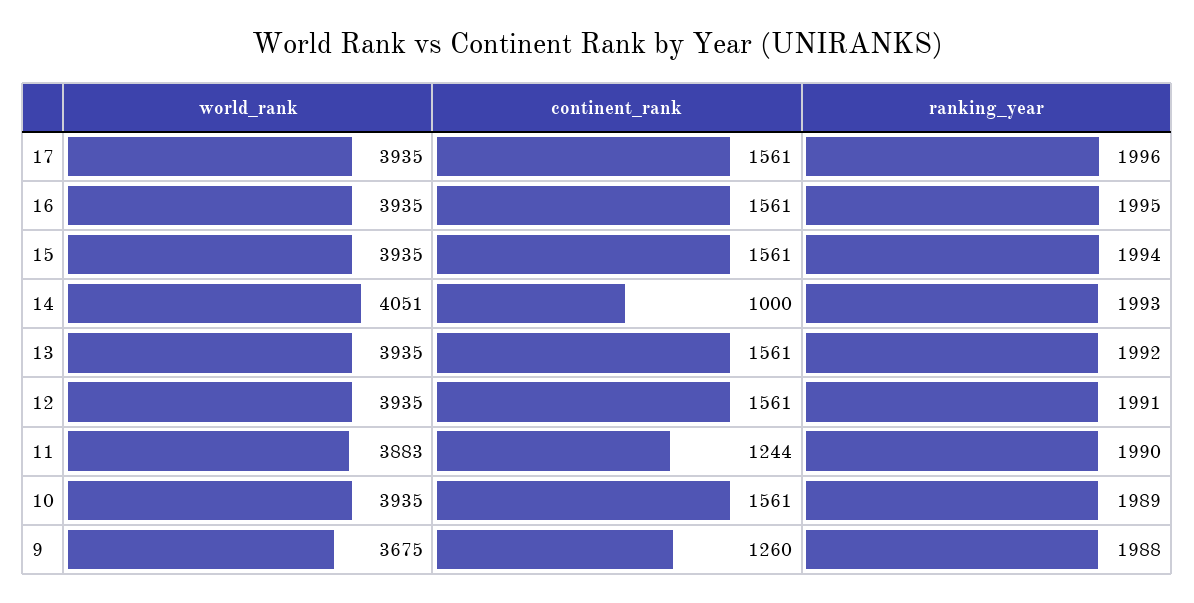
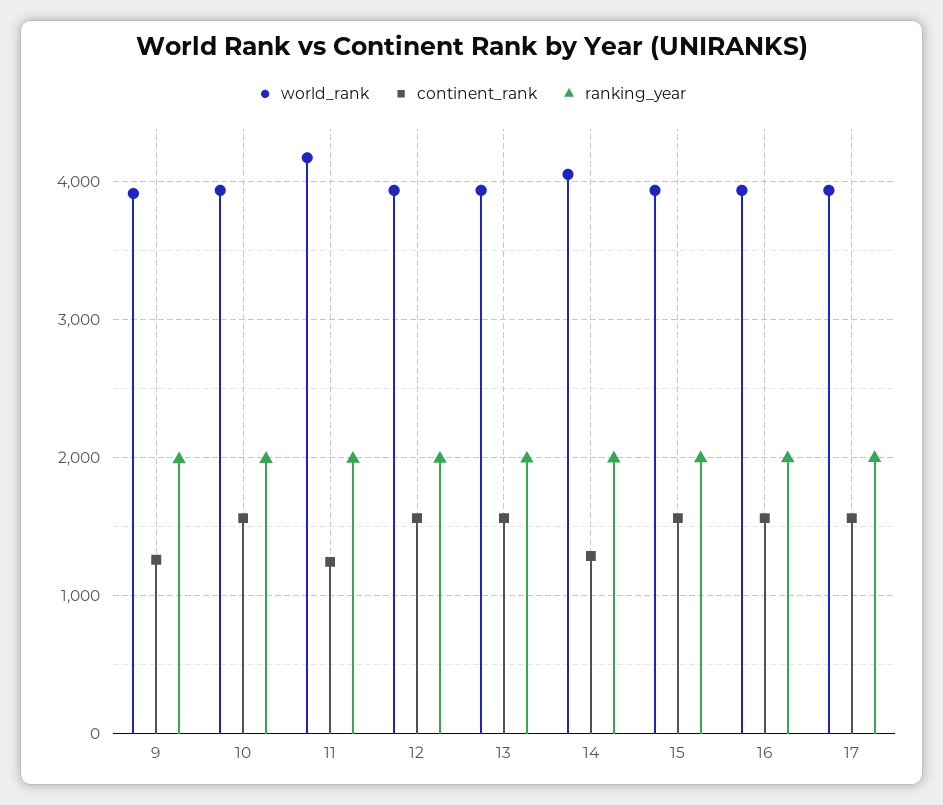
  {
    "world_rank": {
      "17": 3935,
      "16": 3935,
      "15": 3935,
      "14": 4051,
      "13": 3935,
      "12": 3935,
-     "11": 3883,
+     "11": 4200,
      "10": 3935,
-     "9": 3675
+     "9": 3900
    },
    "continent_rank": {
      "17": 1561,
      "16": 1561,
      "15": 1561,
-     "14": 1000,
+     "14": 1300,
      "13": 1561,
      "12": 1561,
      "11": 1244,
      "10": 1561,
      "9": 1260
    },
    "ranking_year": {
      "17": 1996,
      "16": 1995,
      "15": 1994,
      "14": 1993,
      "13": 1992,
      "12": 1991,
      "11": 1990,
      "10": 1989,
      "9": 1988
    }
  }

